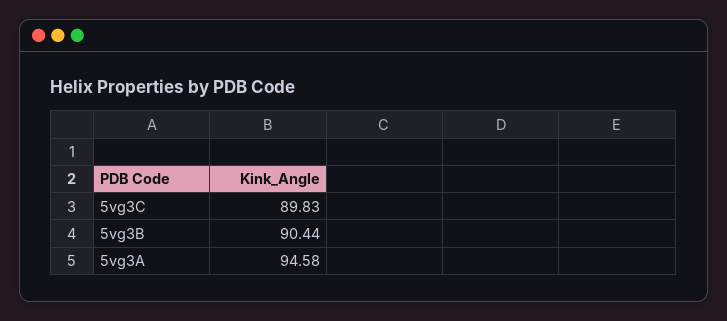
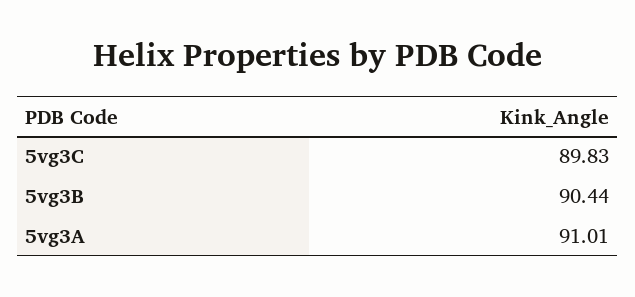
  {
    "5vg3C": 89.83,
    "5vg3B": 90.44,
-   "5vg3A": 94.58
+   "5vg3A": 91.01
  }

